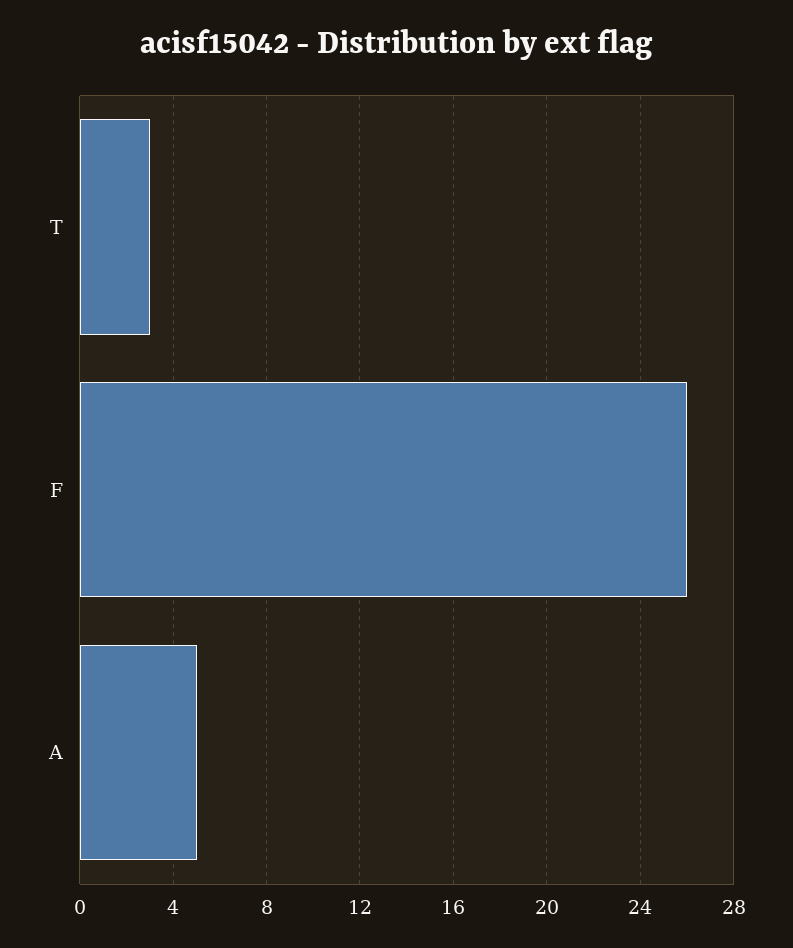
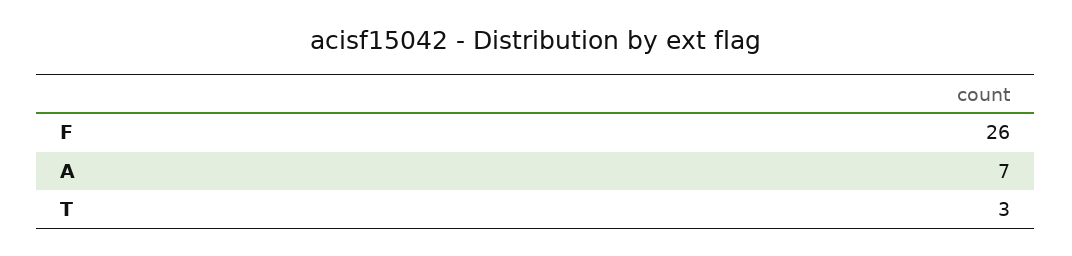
  {
    "T": 3,
    "F": 26,
-   "A": 5
+   "A": 7
  }

